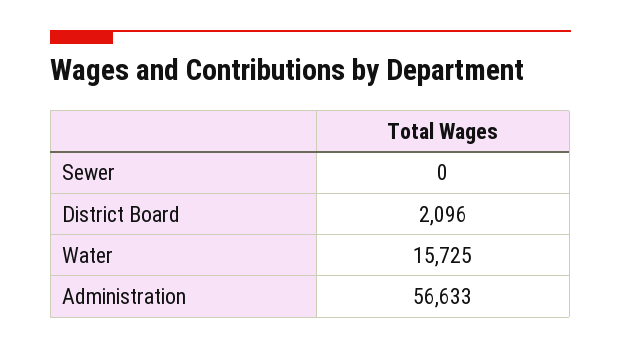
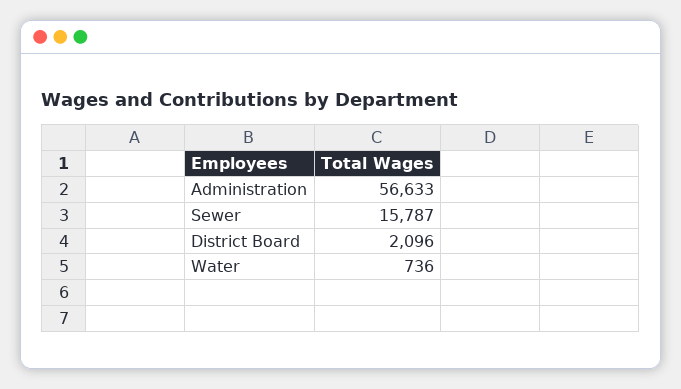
  {
-   "Sewer": 0,
+   "Sewer": 15787,
    "District Board": 2096,
-   "Water": 15725,
+   "Water": 736,
    "Administration": 56633
  }

